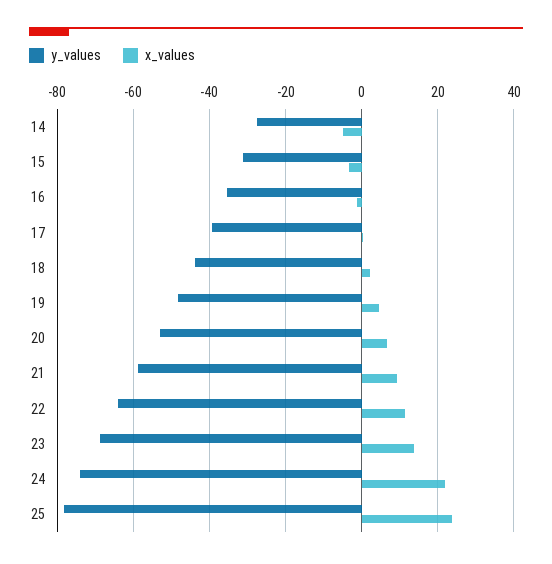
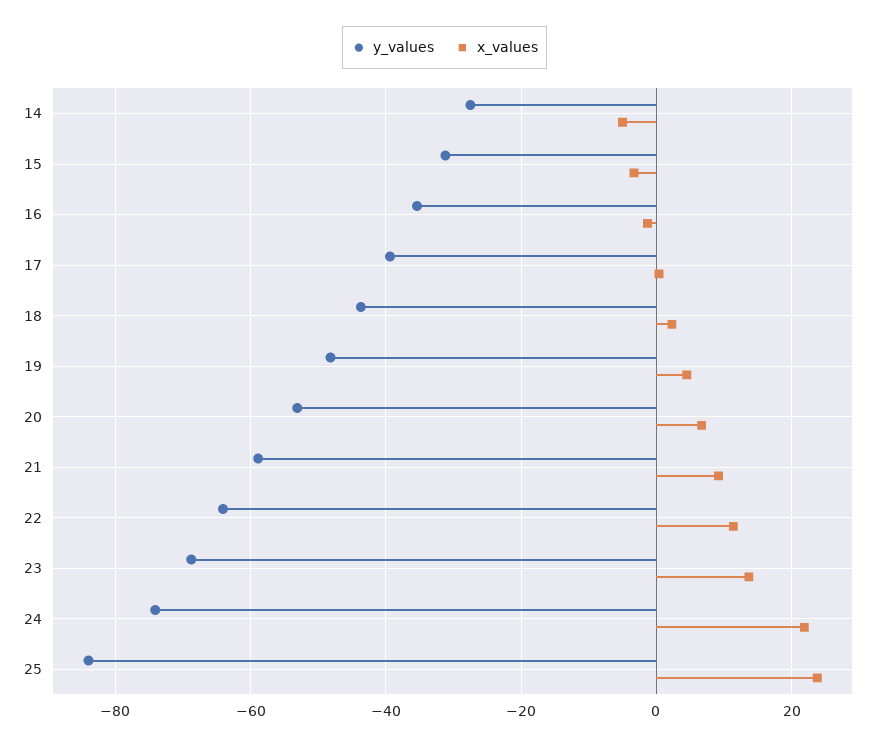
  {
    "y_values": {
      "14": -28,
      "15": -32,
      "16": -36,
      "17": -40,
      "18": -44,
      "19": -48,
      "20": -54,
      "21": -58,
      "22": -64,
      "23": -68,
      "24": -74,
-     "25": -78
+     "25": -84
    },
    "x_values": {
      "14": -6,
      "15": -4,
      "16": -2,
      "17": 0,
      "18": 2,
      "19": 4,
      "20": 6,
      "21": 10,
      "22": 12,
      "23": 14,
      "24": 22,
      "25": 24
    }
  }

